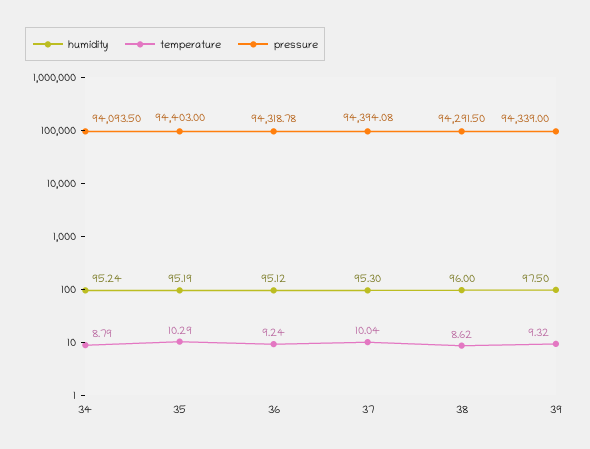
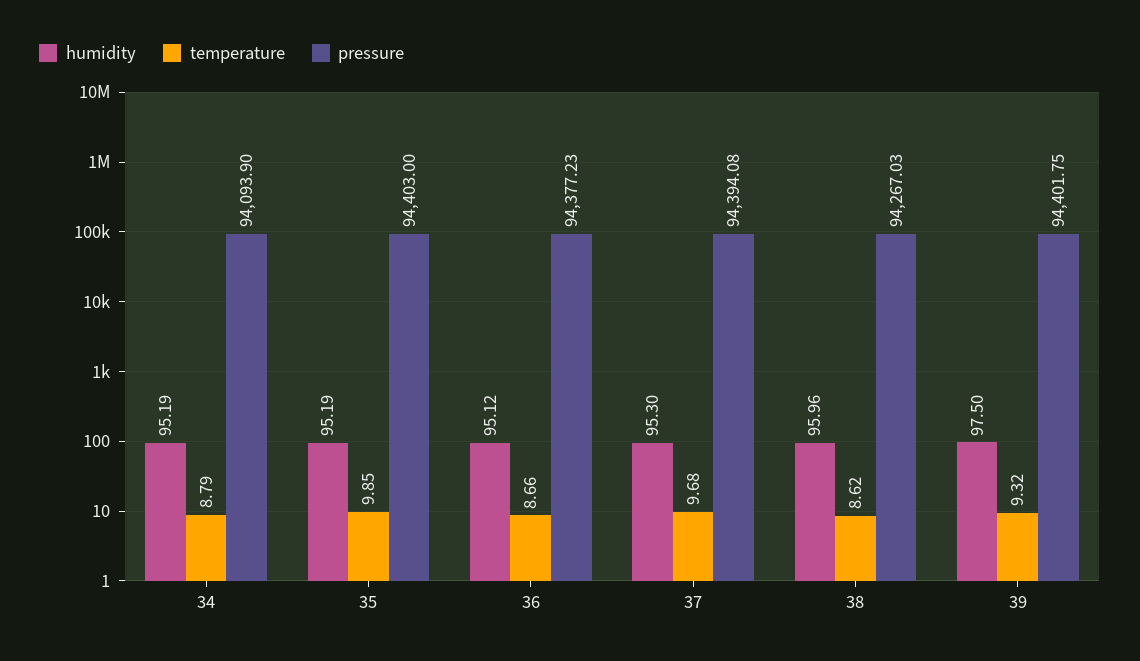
  {
    "humidity": {
-     "34": 95.24,
+     "34": 95.19,
      "35": 95.19,
      "36": 95.12,
      "37": 95.3,
-     "38": 96,
+     "38": 95.96,
      "39": 97.5
    },
    "temperature": {
      "34": 8.79,
-     "35": 10.29,
+     "35": 9.85,
-     "36": 9.24,
+     "36": 8.66,
-     "37": 10.04,
+     "37": 9.68,
      "38": 8.62,
      "39": 9.32
    },
    "pressure": {
-     "34": 94093.5,
+     "34": 94093.9,
      "35": 94403,
-     "36": 94318.78,
+     "36": 94377.23,
      "37": 94394.08,
-     "38": 94291.5,
+     "38": 94267.03,
-     "39": 94339
+     "39": 94401.75
    }
  }

